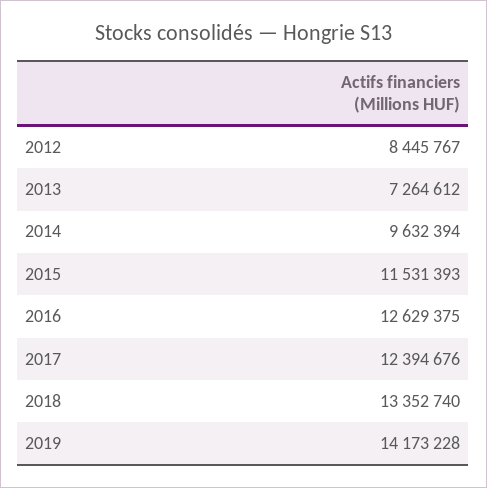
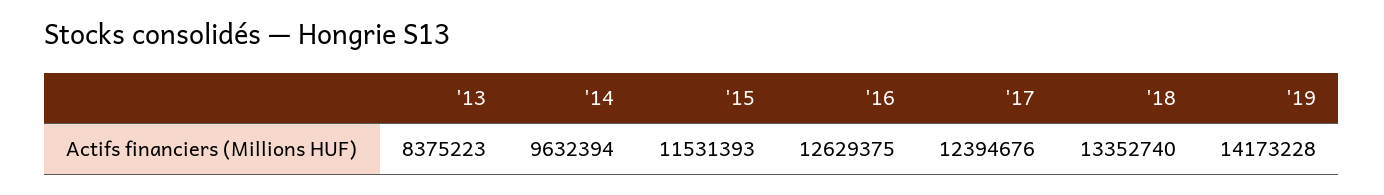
  {
-   "2012": 8445767,
-   "2013": 7264612,
+   "2013": 8375223,
    "2014": 9632394,
    "2015": 11531393,
    "2016": 12629375,
    "2017": 12394676,
    "2018": 13352740,
    "2019": 14173228
  }

